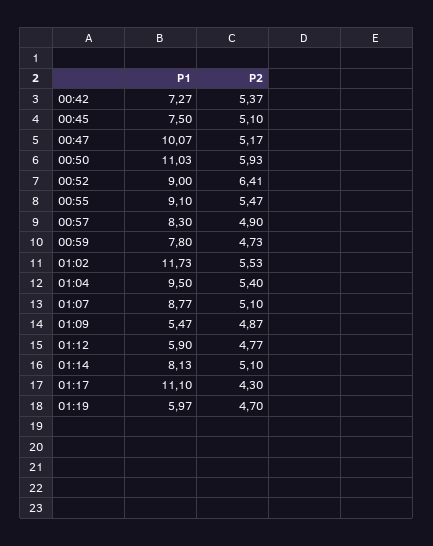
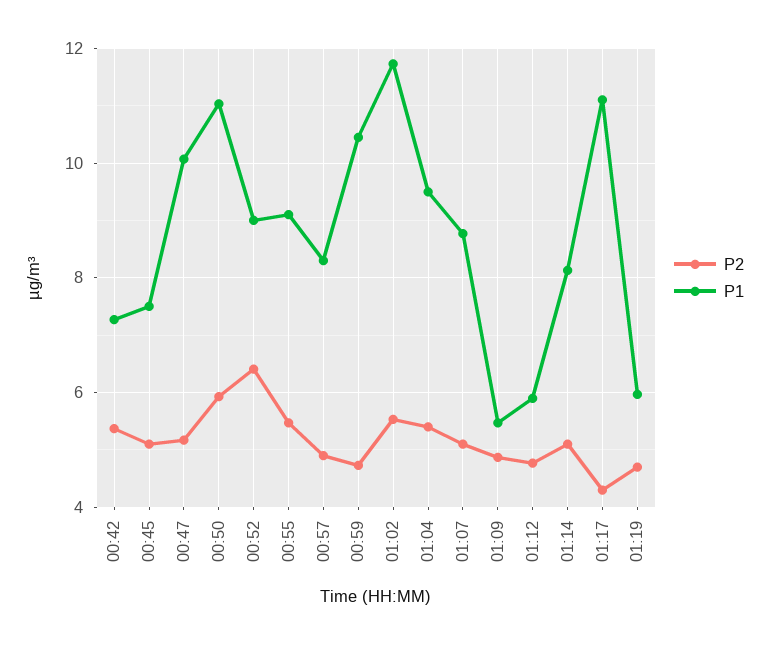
  {
    "P1": {
      "00:42": 7.27,
      "00:45": 7.5,
      "00:47": 10.07,
      "00:50": 11.03,
      "00:52": 9,
      "00:55": 9.1,
      "00:57": 8.3,
-     "00:59": 7.8,
+     "00:59": 10.4,
      "01:02": 11.73,
      "01:04": 9.5,
      "01:07": 8.77,
      "01:09": 5.47,
      "01:12": 5.9,
      "01:14": 8.13,
      "01:17": 11.1,
      "01:19": 5.97
    },
    "P2": {
      "00:42": 5.37,
      "00:45": 5.1,
      "00:47": 5.17,
      "00:50": 5.93,
      "00:52": 6.41,
      "00:55": 5.47,
      "00:57": 4.9,
      "00:59": 4.73,
      "01:02": 5.53,
      "01:04": 5.4,
      "01:07": 5.1,
      "01:09": 4.87,
      "01:12": 4.77,
      "01:14": 5.1,
      "01:17": 4.3,
      "01:19": 4.7
    }
  }

